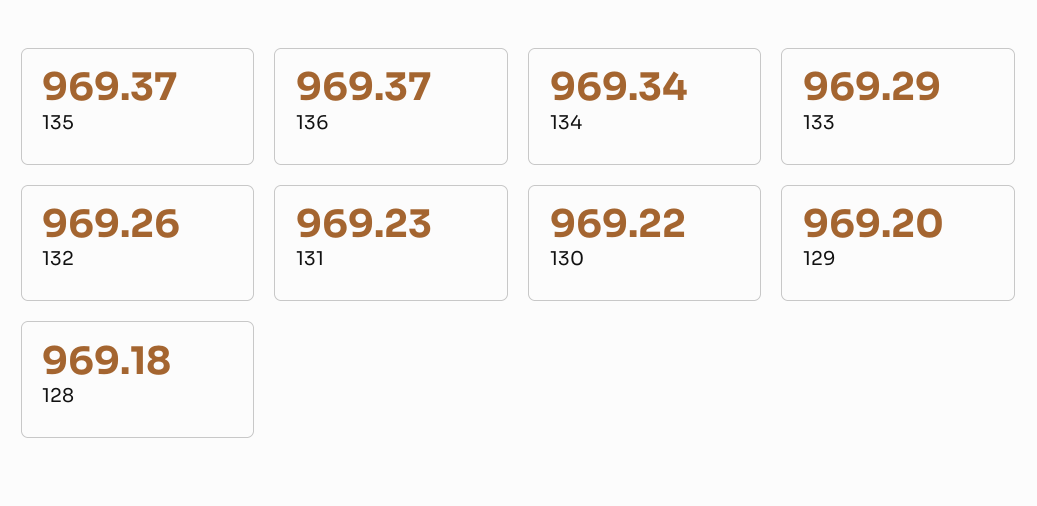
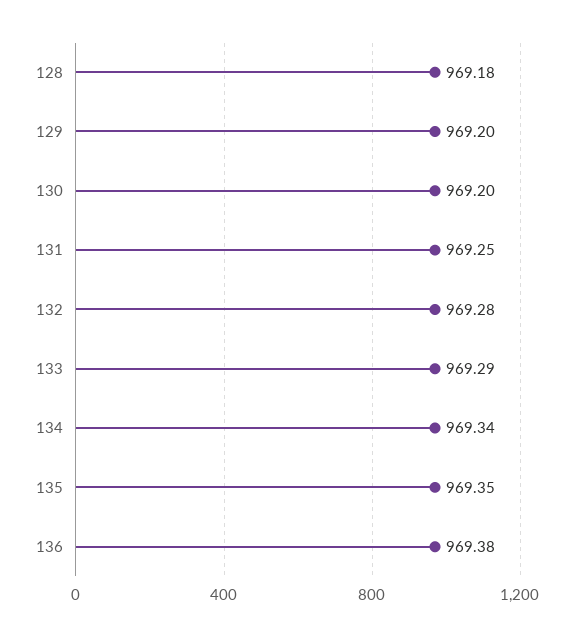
  {
-   "135": 969.37,
+   "135": 969.35,
-   "136": 969.37,
+   "136": 969.38,
    "134": 969.34,
    "133": 969.29,
-   "132": 969.26,
+   "132": 969.28,
-   "131": 969.23,
+   "131": 969.25,
-   "130": 969.22,
+   "130": 969.2,
    "129": 969.2,
    "128": 969.18
  }

